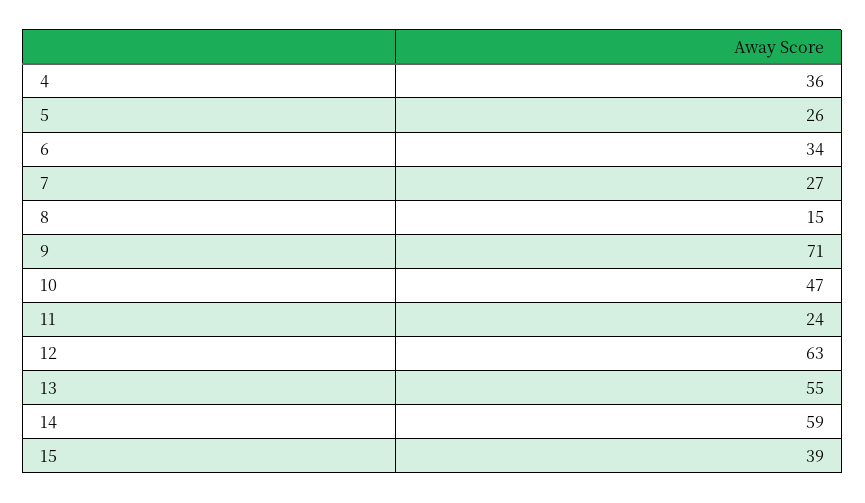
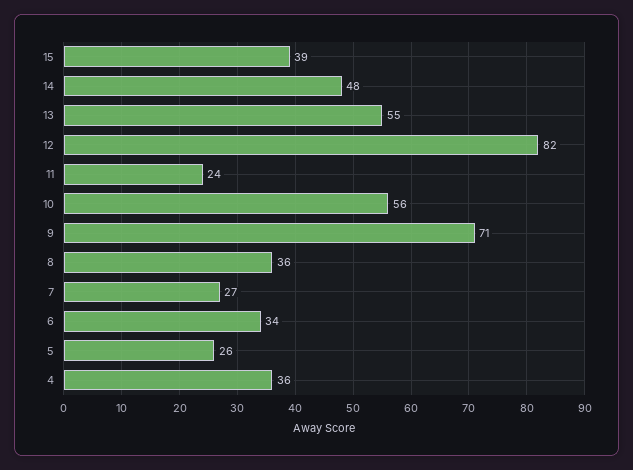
  {
    "4": 36,
    "5": 26,
    "6": 34,
    "7": 27,
-   "8": 15,
+   "8": 36,
    "9": 71,
-   "10": 47,
+   "10": 56,
    "11": 24,
-   "12": 63,
+   "12": 82,
    "13": 55,
-   "14": 59,
+   "14": 48,
    "15": 39
  }

